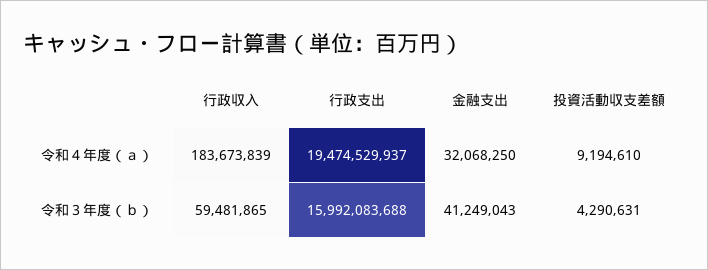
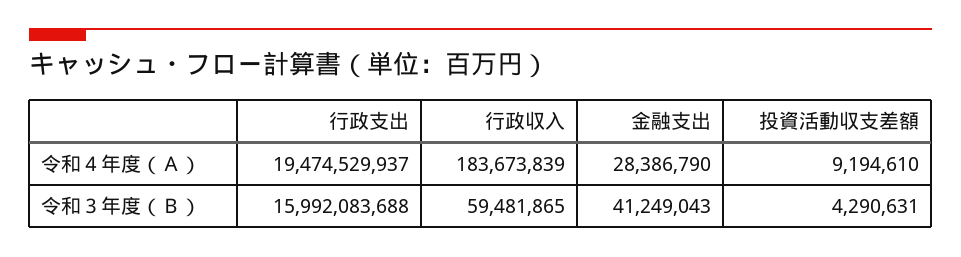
  {
    "行政収入": {
      "令和４年度（ａ）": 183673839,
      "令和３年度（ｂ）": 59481865
    },
    "行政支出": {
      "令和４年度（ａ）": 19474529937,
      "令和３年度（ｂ）": 15992083688
    },
    "金融支出": {
-     "令和４年度（ａ）": 32068250,
+     "令和４年度（ａ）": 28386790,
      "令和３年度（ｂ）": 41249043
    },
    "投資活動収支差額": {
      "令和４年度（ａ）": 9194610,
      "令和３年度（ｂ）": 4290631
    }
  }

